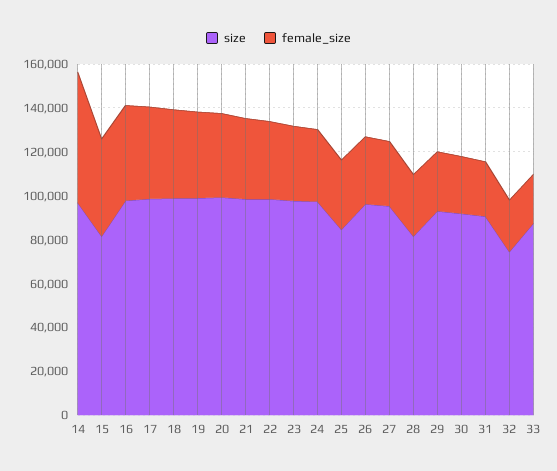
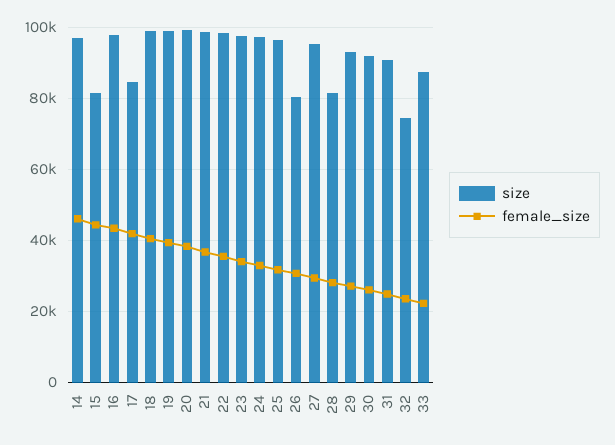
  {
    "size": {
      "14": 96000,
      "15": 82000,
      "16": 98000,
-     "17": 100000,
+     "17": 84000,
      "18": 98000,
      "19": 98000,
      "20": 100000,
      "21": 98000,
      "22": 98000,
      "23": 98000,
      "24": 98000,
-     "25": 85000,
+     "25": 96000,
-     "26": 95000,
+     "26": 80000,
      "27": 96000,
      "28": 82000,
      "29": 92000,
      "30": 92000,
      "31": 90000,
      "32": 74000,
      "33": 88000
    },
    "female_size": {
-     "14": 60000,
+     "14": 46000,
      "15": 44000,
      "16": 44000,
      "17": 42000,
      "18": 40000,
      "19": 40000,
      "20": 38000,
      "21": 36000,
      "22": 36000,
      "23": 34000,
      "24": 32000,
      "25": 32000,
      "26": 30000,
      "27": 30000,
      "28": 28000,
      "29": 28000,
      "30": 26000,
      "31": 24000,
      "32": 24000,
      "33": 22000
    }
  }

